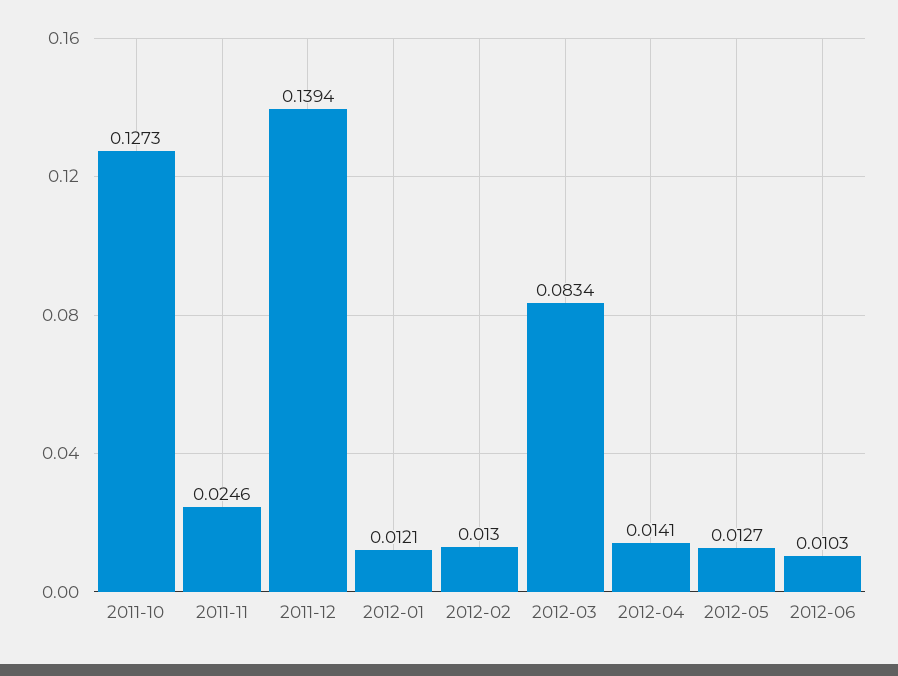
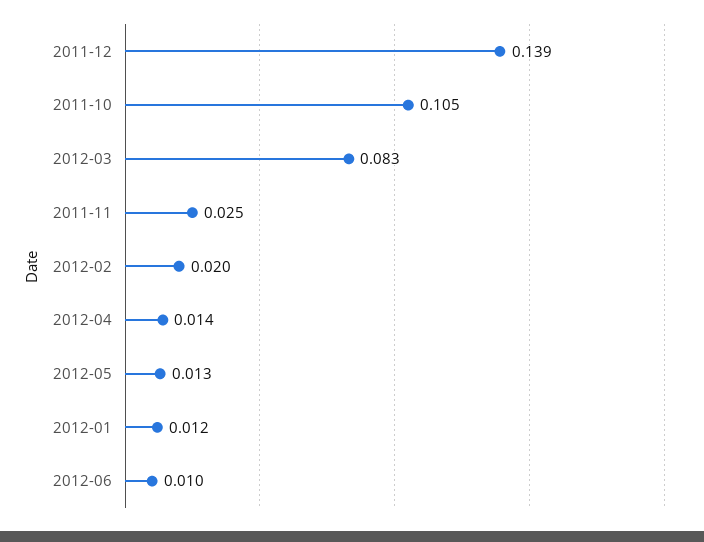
  {
-   "2011-10": 0.1273,
+   "2011-10": 0.105,
    "2011-11": 0.0246,
    "2011-12": 0.1394,
    "2012-01": 0.0121,
-   "2012-02": 0.013,
+   "2012-02": 0.02,
    "2012-03": 0.0834,
    "2012-04": 0.0141,
    "2012-05": 0.0127,
    "2012-06": 0.0103
  }

